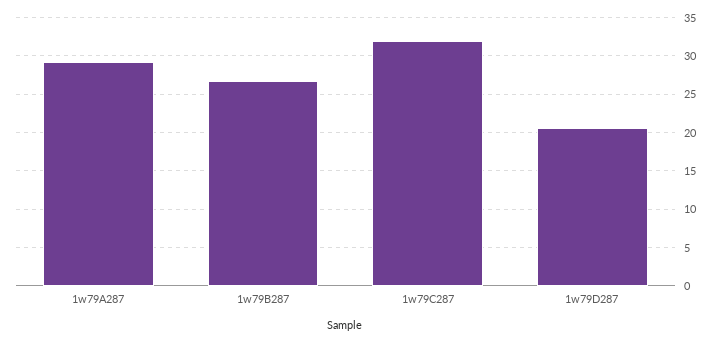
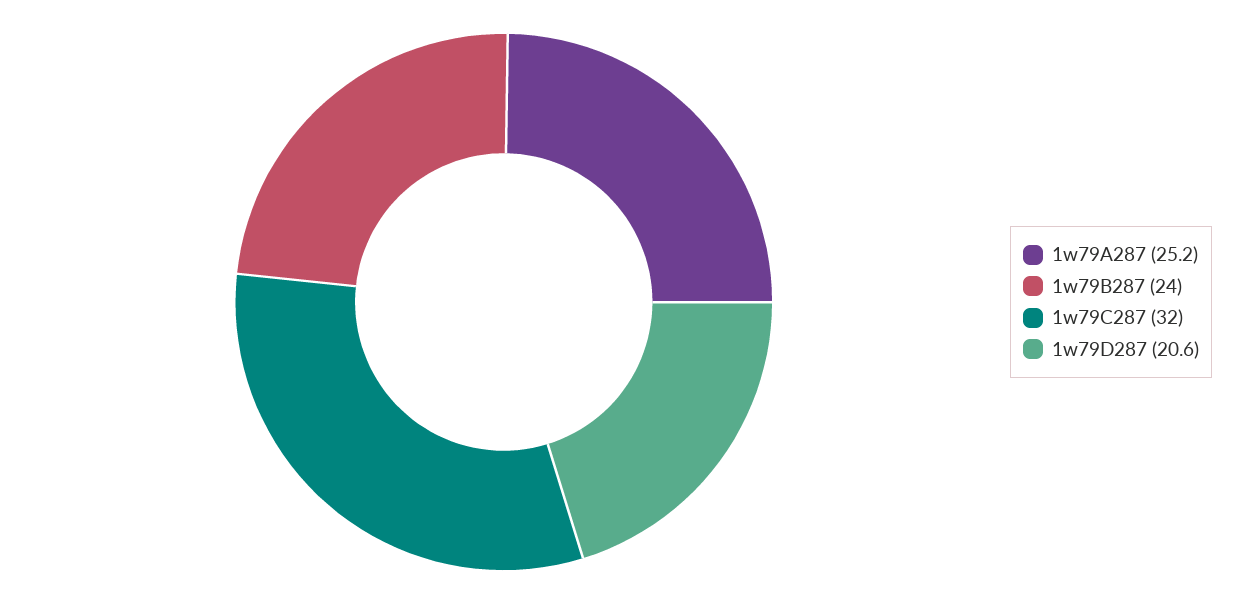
  {
-   "1w79A287": 29,
+   "1w79A287": 25.2,
-   "1w79B287": 27,
+   "1w79B287": 24,
    "1w79C287": 32,
    "1w79D287": 20.6
  }

